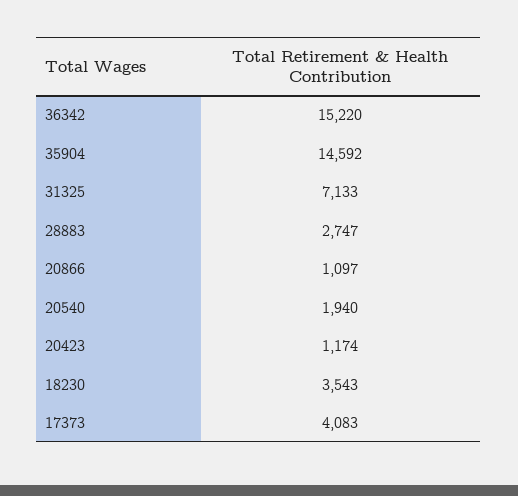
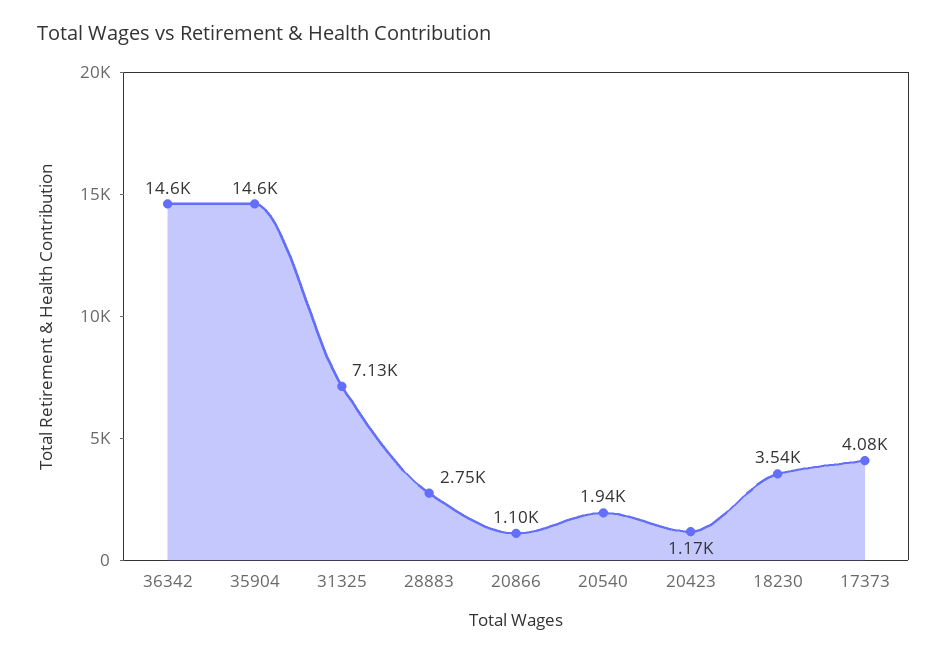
  {
-   "36342": 15220,
+   "36342": 14600,
    "35904": 14592,
    "31325": 7133,
    "28883": 2747,
    "20866": 1097,
    "20540": 1940,
    "20423": 1174,
    "18230": 3543,
    "17373": 4083
  }

